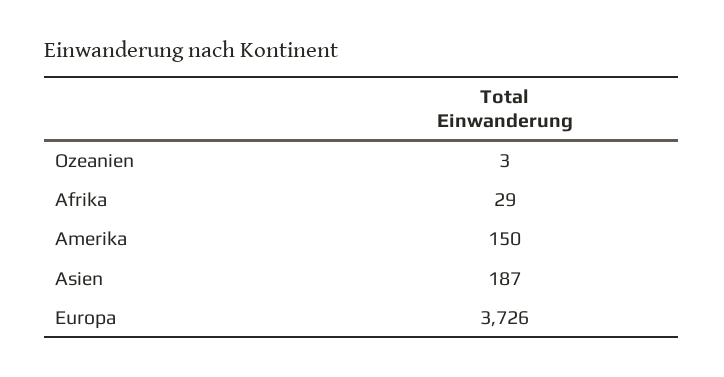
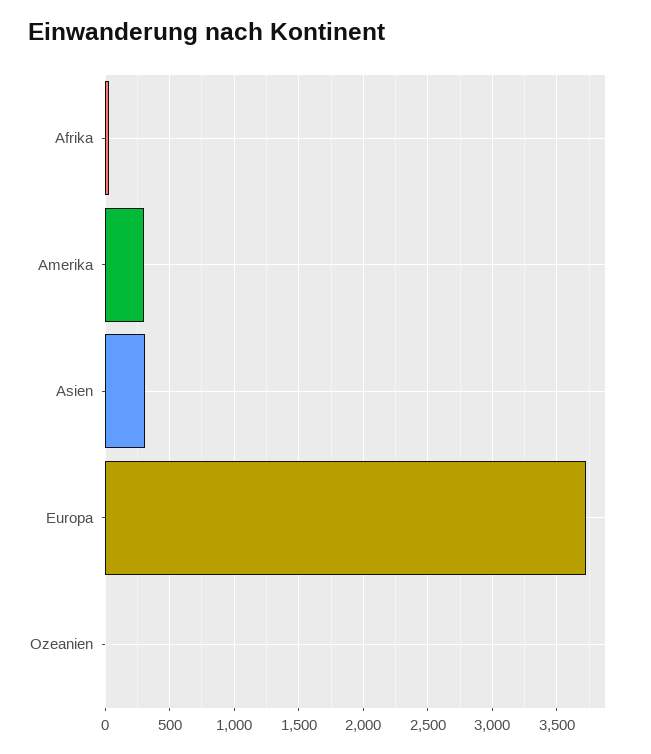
  {
    "Ozeanien": 3,
    "Afrika": 29,
-   "Amerika": 150,
+   "Amerika": 300,
-   "Asien": 187,
+   "Asien": 300,
    "Europa": 3726
  }

